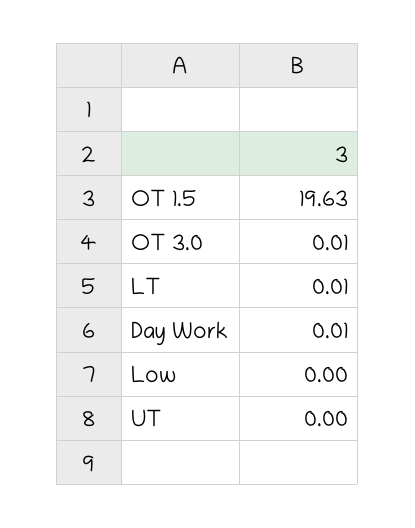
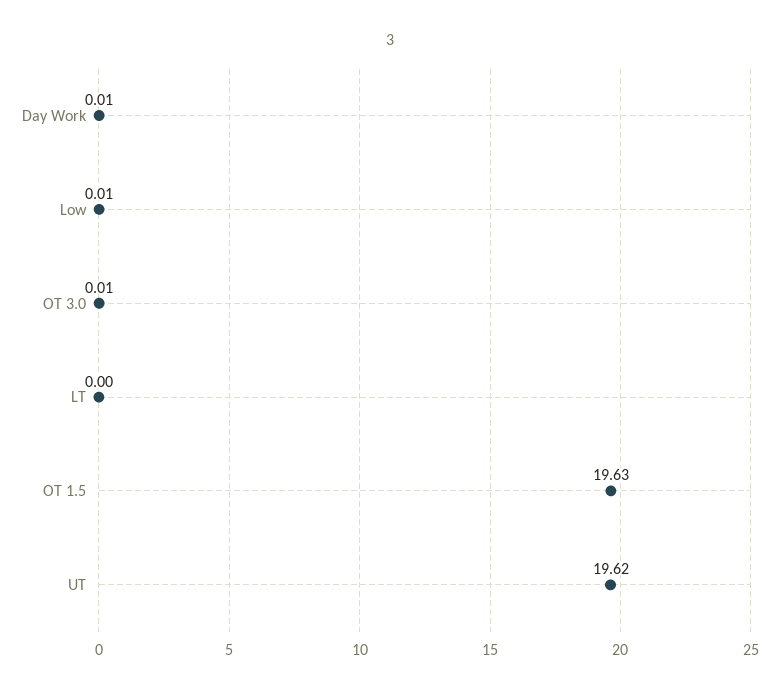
  {
    "OT 1.5": 19.63,
    "OT 3.0": 0.01,
-   "LT": 0.01,
+   "LT": 0,
    "Day Work": 0.01,
-   "Low": 0,
+   "Low": 0.01,
-   "UT": 0
+   "UT": 19.62
  }

